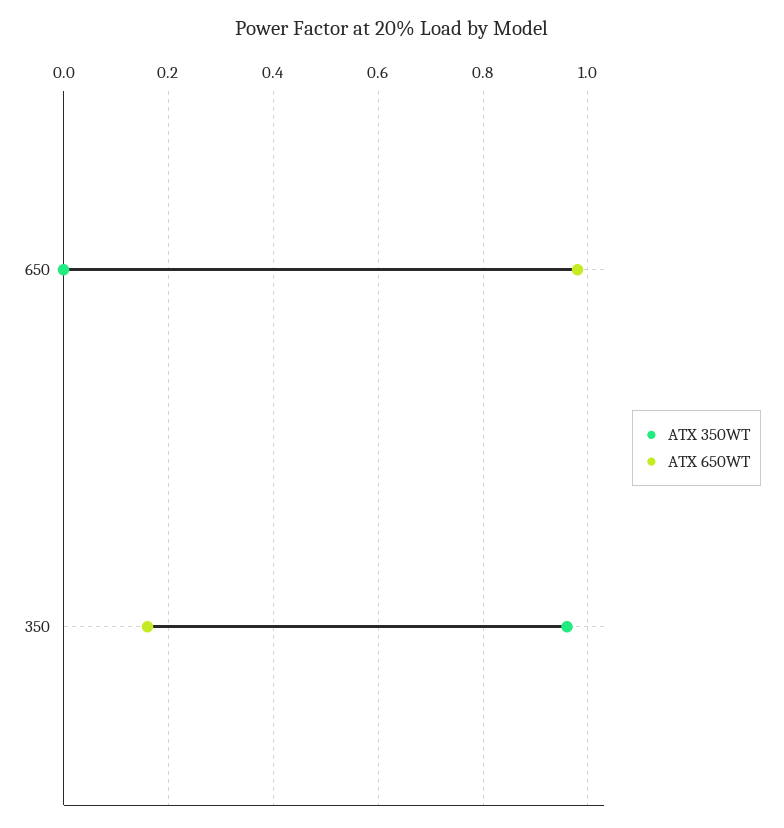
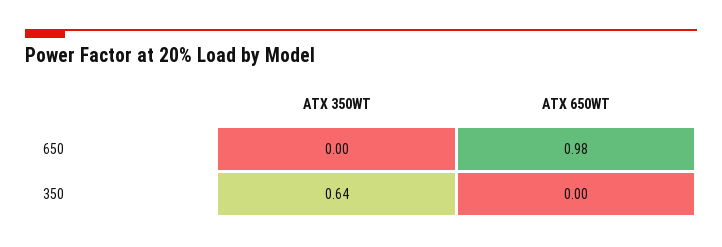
  {
    "ATX 350WT": {
      "650": 0,
-     "350": 0.95
+     "350": 0.64
    },
    "ATX 650WT": {
      "650": 0.98,
-     "350": 0.15
+     "350": 0
    }
  }

